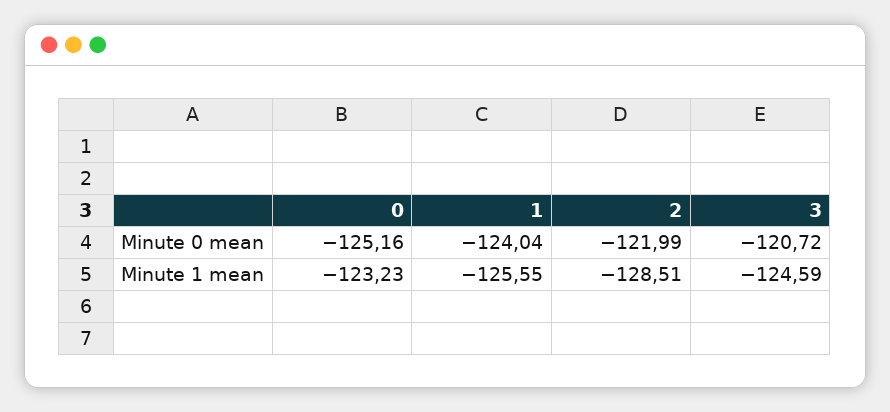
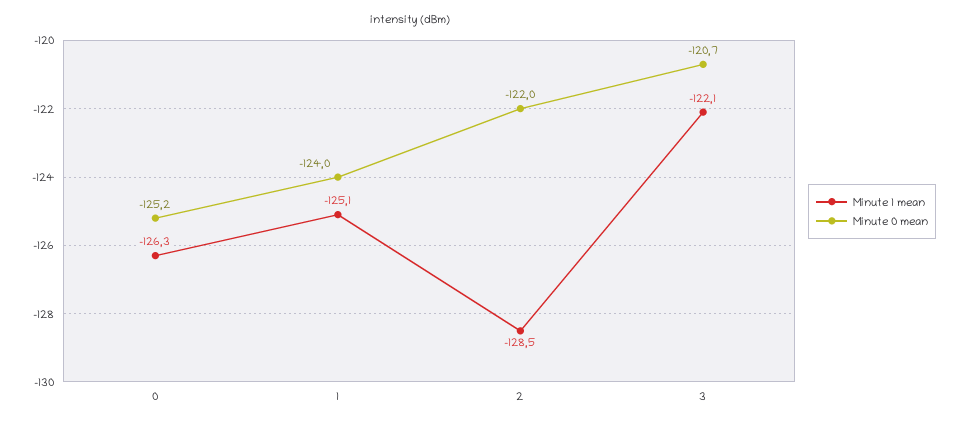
  {
    "Minute 0 mean": {
      "0": -125.16,
      "1": -124.04,
      "2": -121.99,
      "3": -120.72
    },
    "Minute 1 mean": {
-     "0": -123.23,
+     "0": -126.3,
-     "1": -125.55,
+     "1": -125.1,
      "2": -128.51,
-     "3": -124.59
+     "3": -122.1
    }
  }

